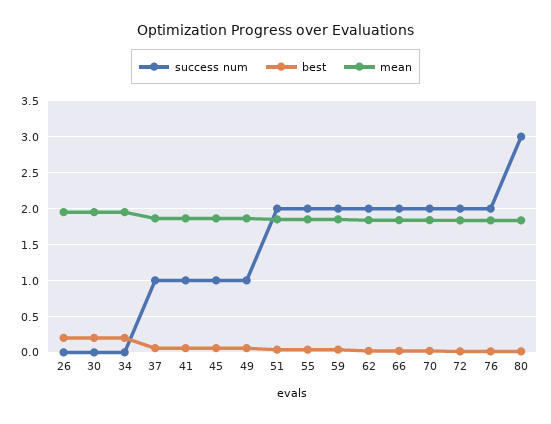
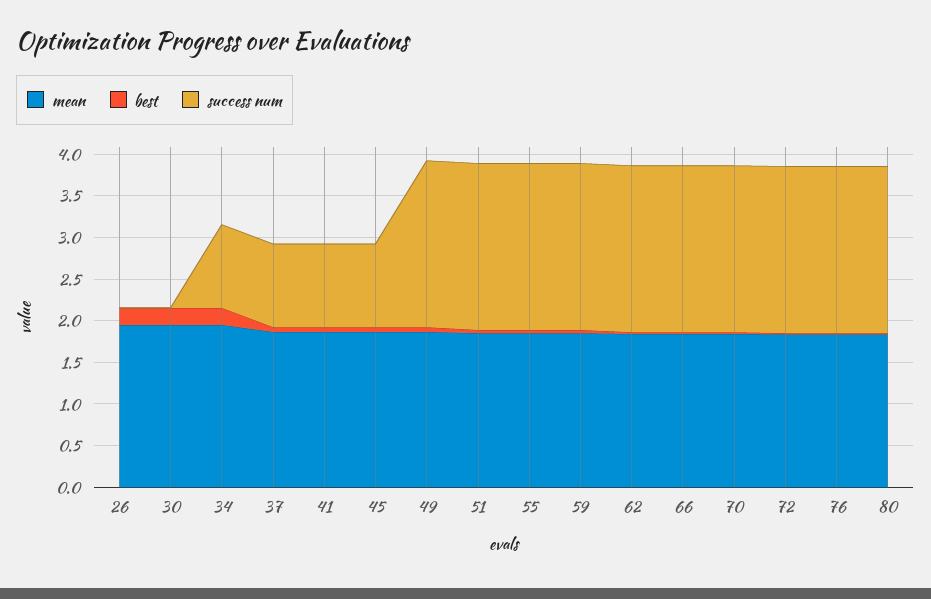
  {
    "success num": {
      "26": 0,
      "30": 0,
-     "34": 0,
+     "34": 1,
      "37": 1,
      "41": 1,
      "45": 1,
-     "49": 1,
+     "49": 2,
      "51": 2,
      "55": 2,
      "59": 2,
      "62": 2,
      "66": 2,
      "70": 2,
      "72": 2,
      "76": 2,
-     "80": 3
+     "80": 2
    },
    "best": {
      "26": 0.2,
      "30": 0.2,
      "34": 0.2,
      "37": 0.1,
      "41": 0.1,
      "45": 0.1,
      "49": 0.1,
      "51": 0,
      "55": 0,
      "59": 0,
      "62": 0,
      "66": 0,
      "70": 0,
      "72": 0,
      "76": 0,
      "80": 0
    },
    "mean": {
      "26": 1.9,
      "30": 1.9,
      "34": 1.9,
      "37": 1.9,
      "41": 1.9,
      "45": 1.9,
      "49": 1.9,
      "51": 1.9,
      "55": 1.9,
      "59": 1.9,
      "62": 1.8,
      "66": 1.8,
      "70": 1.8,
      "72": 1.8,
      "76": 1.8,
      "80": 1.8
    }
  }

